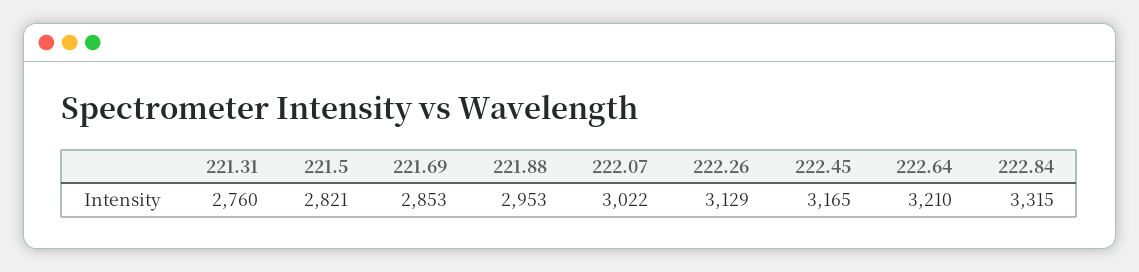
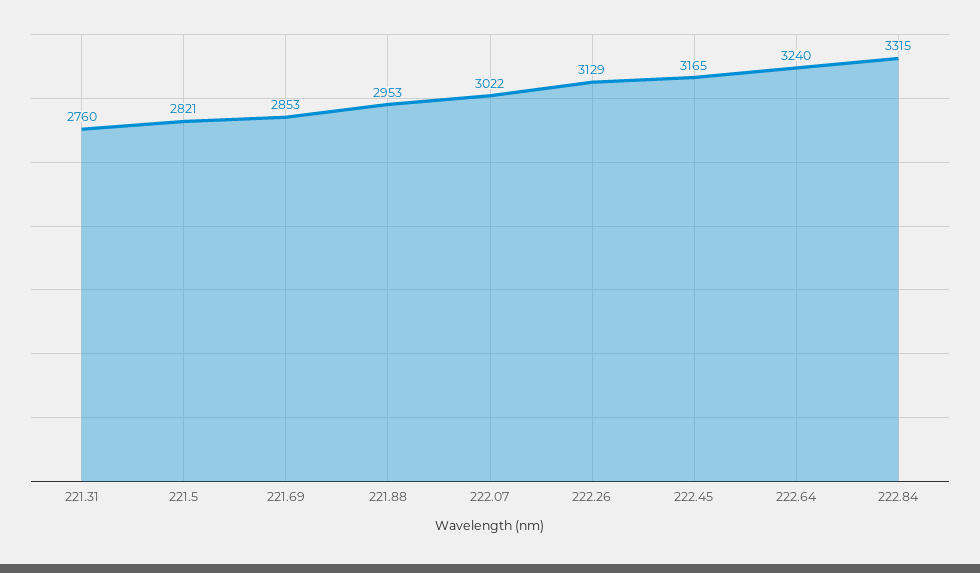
  {
    "221.31": 2760,
    "221.5": 2821,
    "221.69": 2853,
    "221.88": 2953,
    "222.07": 3022,
    "222.26": 3129,
    "222.45": 3165,
-   "222.64": 3210,
+   "222.64": 3240,
    "222.84": 3315
  }

